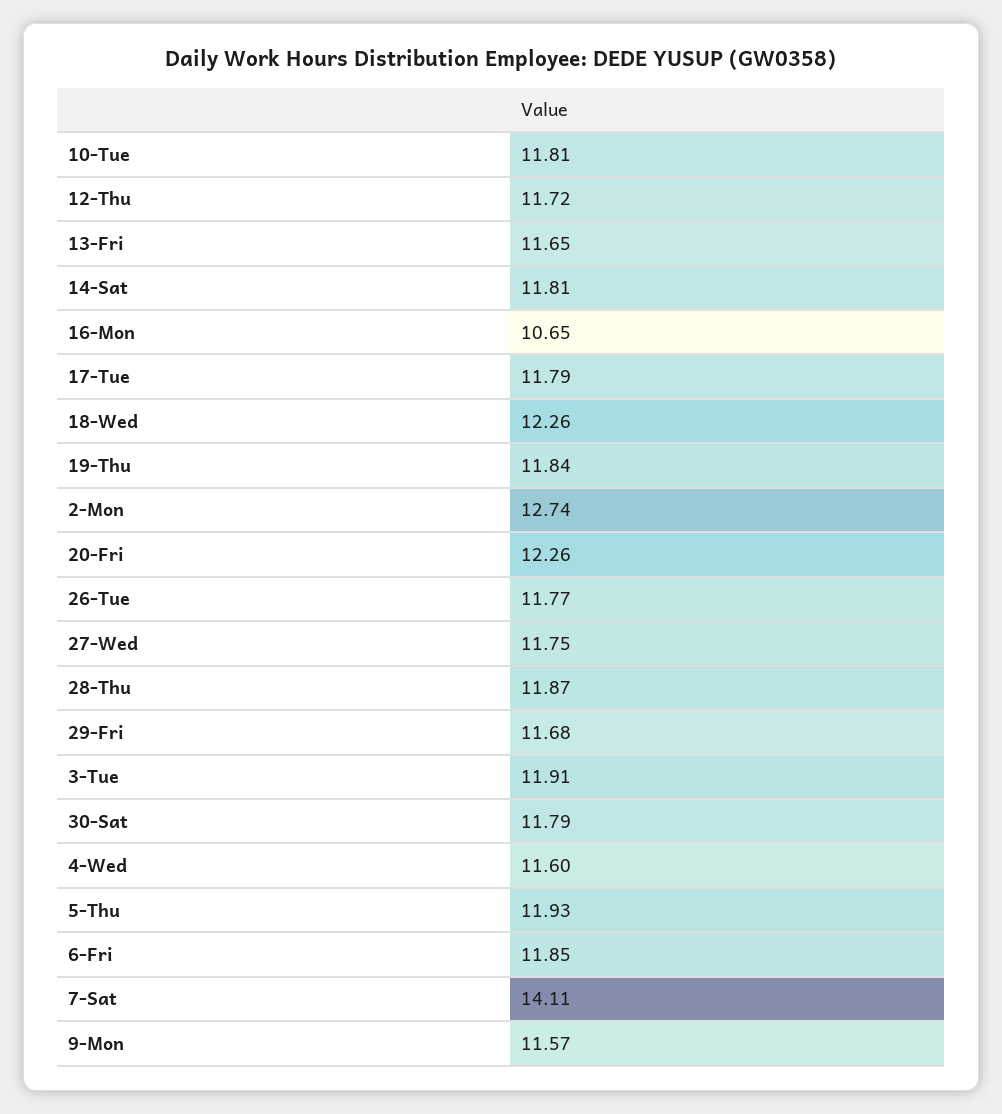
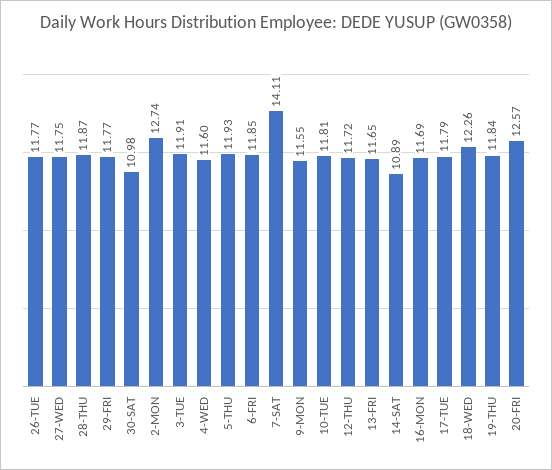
  {
    "10-Tue": 11.81,
    "12-Thu": 11.72,
    "13-Fri": 11.65,
-   "14-Sat": 11.81,
+   "14-Sat": 10.89,
-   "16-Mon": 10.65,
+   "16-Mon": 11.69,
    "17-Tue": 11.79,
    "18-Wed": 12.26,
    "19-Thu": 11.84,
    "2-Mon": 12.74,
-   "20-Fri": 12.26,
+   "20-Fri": 12.57,
    "26-Tue": 11.77,
    "27-Wed": 11.75,
    "28-Thu": 11.87,
-   "29-Fri": 11.68,
+   "29-Fri": 11.77,
    "3-Tue": 11.91,
-   "30-Sat": 11.79,
+   "30-Sat": 10.98,
    "4-Wed": 11.6,
    "5-Thu": 11.93,
    "6-Fri": 11.85,
    "7-Sat": 14.11,
-   "9-Mon": 11.57
+   "9-Mon": 11.55
  }

